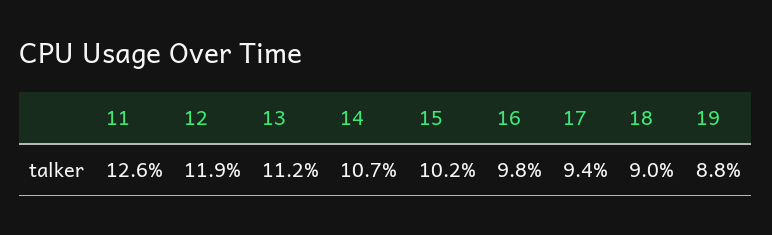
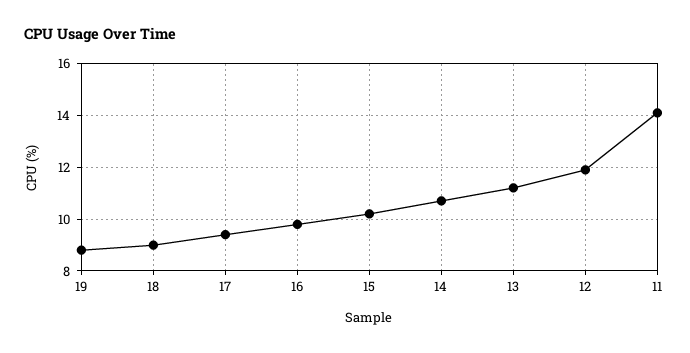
  {
-   "11": 12.6,
+   "11": 14,
    "12": 11.9,
    "13": 11.2,
    "14": 10.7,
    "15": 10.2,
    "16": 9.8,
    "17": 9.4,
    "18": 9,
    "19": 8.8
  }

